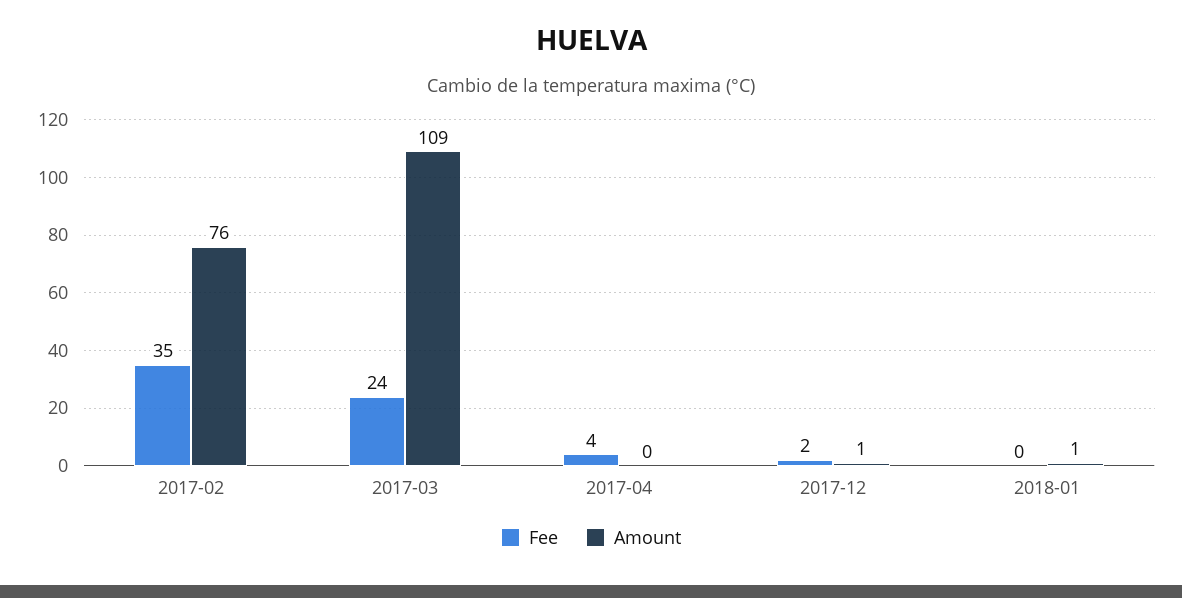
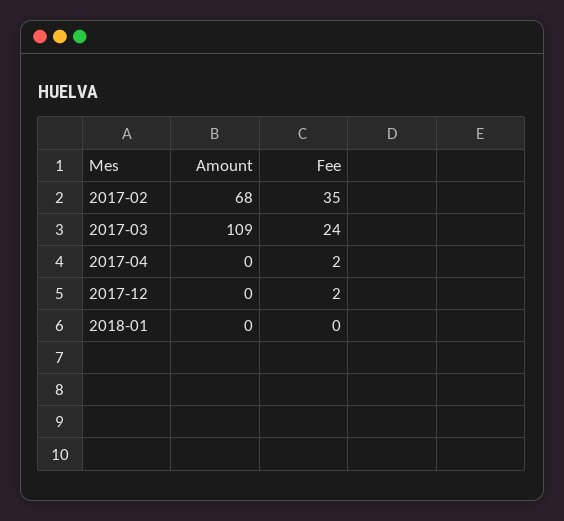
  {
    "Fee": {
      "2017-02": 35,
      "2017-03": 24,
-     "2017-04": 4,
+     "2017-04": 2,
      "2017-12": 2,
      "2018-01": 0
    },
    "Amount": {
-     "2017-02": 76,
+     "2017-02": 68,
      "2017-03": 109,
      "2017-04": 0,
-     "2017-12": 1,
+     "2017-12": 0,
-     "2018-01": 1
+     "2018-01": 0
    }
  }

